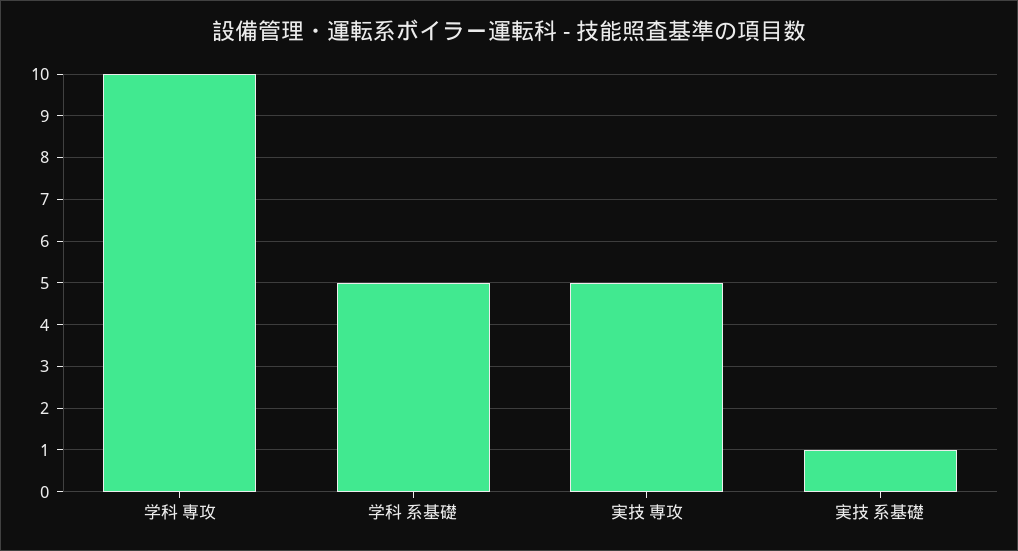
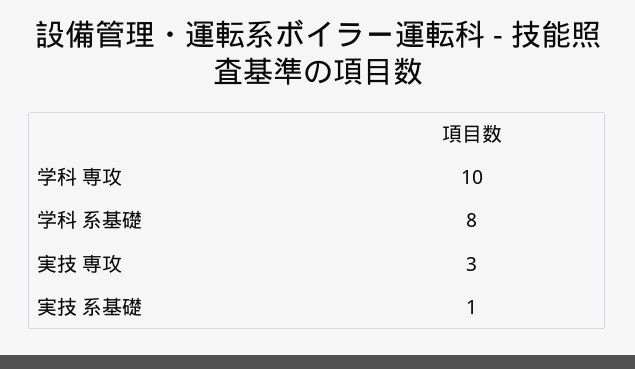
  {
    "学科 専攻": 10,
-   "学科 系基礎": 5,
+   "学科 系基礎": 8,
-   "実技 専攻": 5,
+   "実技 専攻": 3,
    "実技 系基礎": 1
  }

